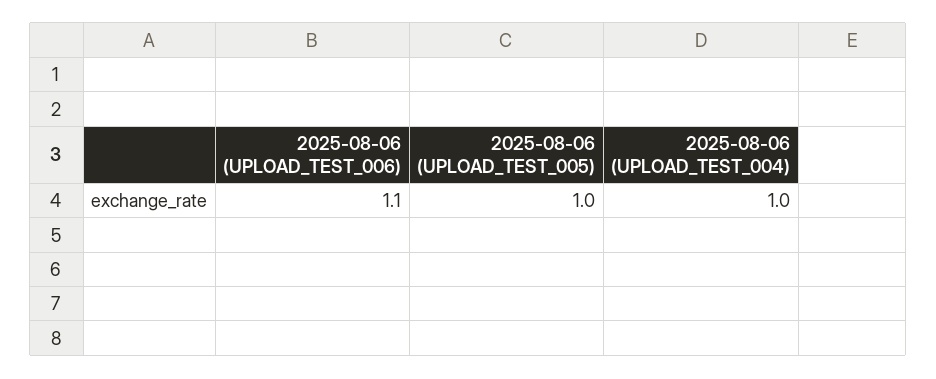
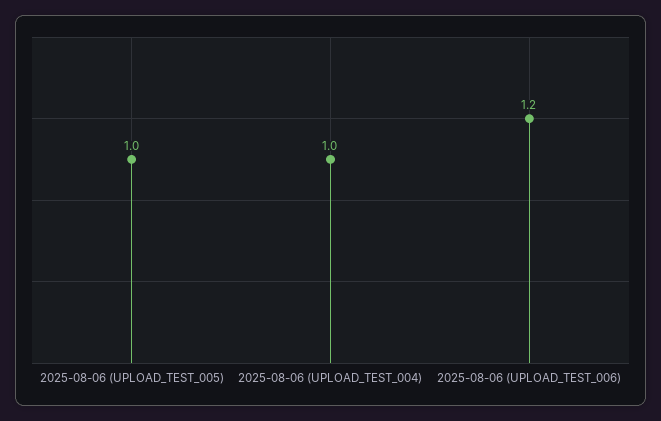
  {
-   "2025-08-06 (UPLOAD_TEST_006)": 1.1,
+   "2025-08-06 (UPLOAD_TEST_006)": 1.2,
    "2025-08-06 (UPLOAD_TEST_005)": 1,
    "2025-08-06 (UPLOAD_TEST_004)": 1
  }

